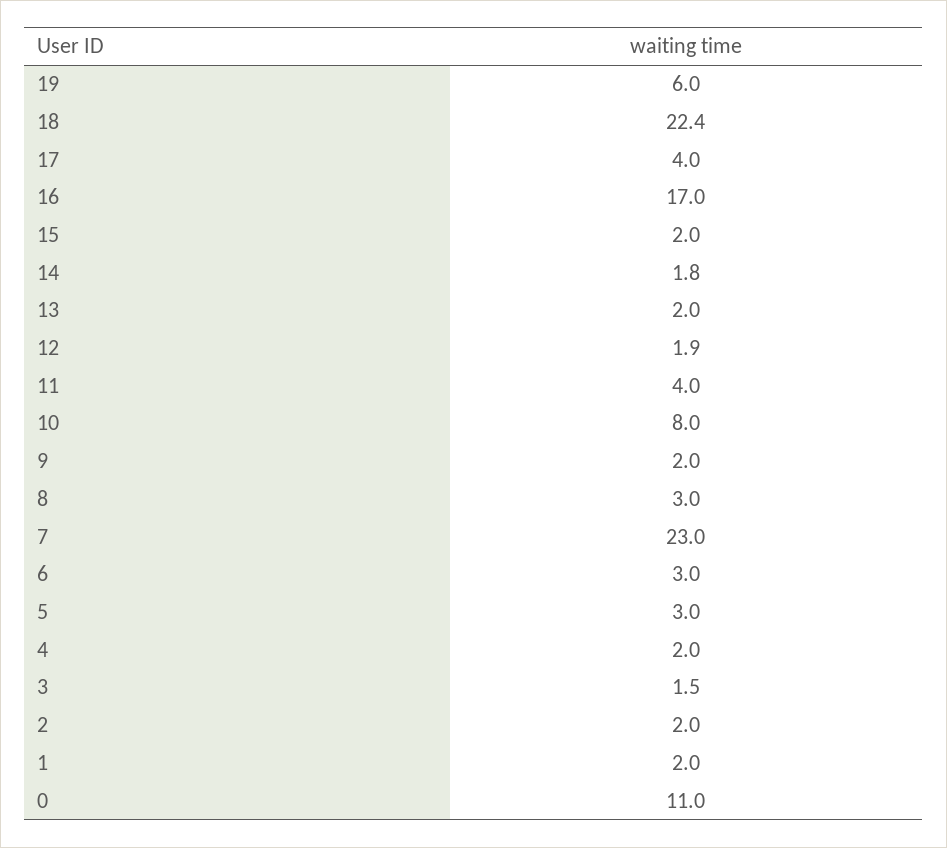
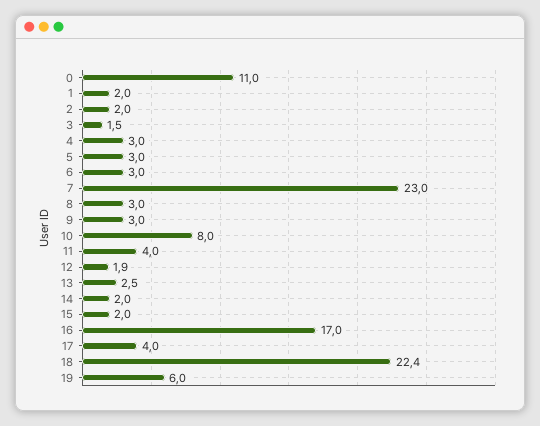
  {
    "19": 6,
    "18": 22.4,
    "17": 4,
    "16": 17,
    "15": 2,
-   "14": 1.8,
+   "14": 2,
-   "13": 2,
+   "13": 2.5,
    "12": 1.9,
    "11": 4,
    "10": 8,
-   "9": 2,
+   "9": 3,
    "8": 3,
    "7": 23,
    "6": 3,
    "5": 3,
-   "4": 2,
+   "4": 3,
    "3": 1.5,
    "2": 2,
    "1": 2,
    "0": 11
  }

